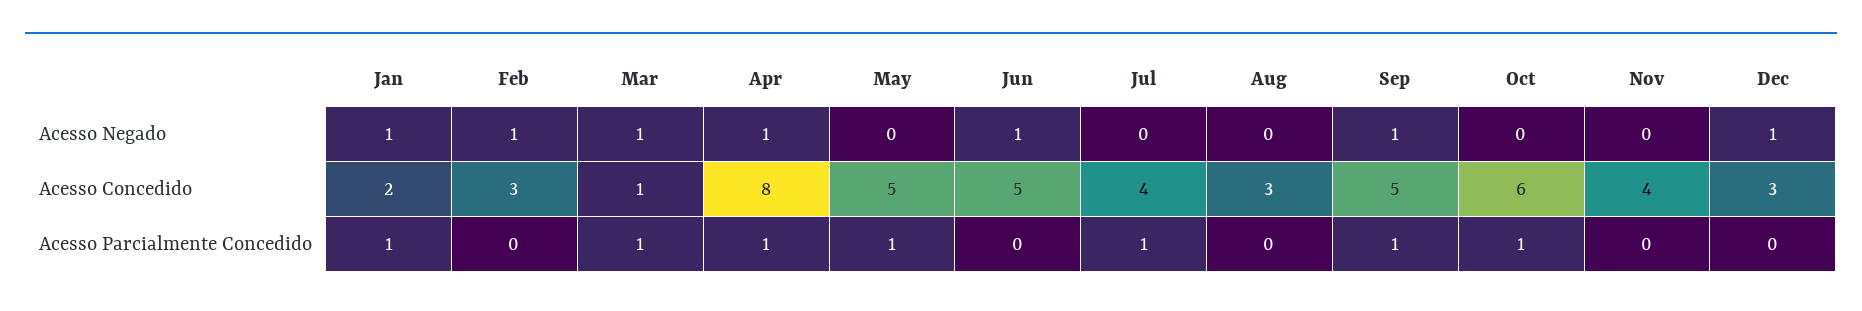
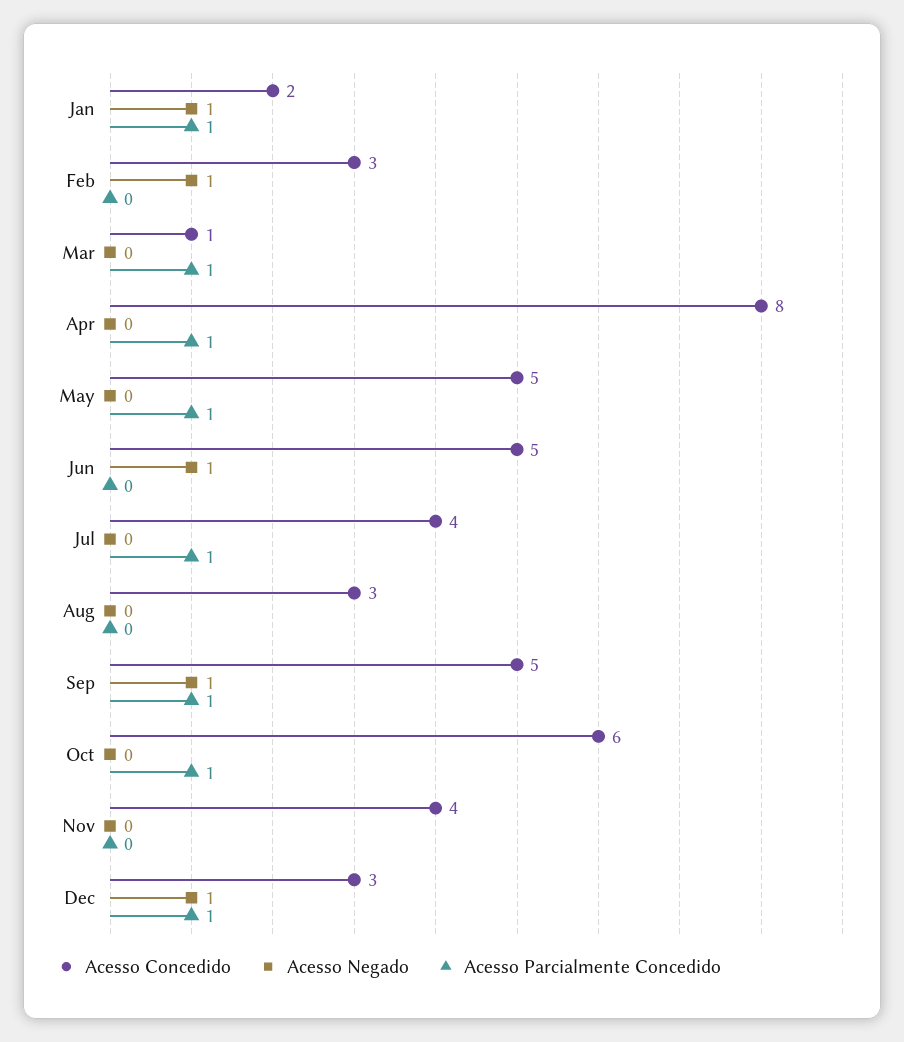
  {
    "Acesso Negado": {
      "Jan": 1,
      "Feb": 1,
-     "Mar": 1,
+     "Mar": 0,
-     "Apr": 1,
+     "Apr": 0,
      "May": 0,
      "Jun": 1,
      "Jul": 0,
      "Aug": 0,
      "Sep": 1,
      "Oct": 0,
      "Nov": 0,
      "Dec": 1
    },
    "Acesso Concedido": {
      "Jan": 2,
      "Feb": 3,
      "Mar": 1,
      "Apr": 8,
      "May": 5,
      "Jun": 5,
      "Jul": 4,
      "Aug": 3,
      "Sep": 5,
      "Oct": 6,
      "Nov": 4,
      "Dec": 3
    },
    "Acesso Parcialmente Concedido": {
      "Jan": 1,
      "Feb": 0,
      "Mar": 1,
      "Apr": 1,
      "May": 1,
      "Jun": 0,
      "Jul": 1,
      "Aug": 0,
      "Sep": 1,
      "Oct": 1,
      "Nov": 0,
-     "Dec": 0
+     "Dec": 1
    }
  }

